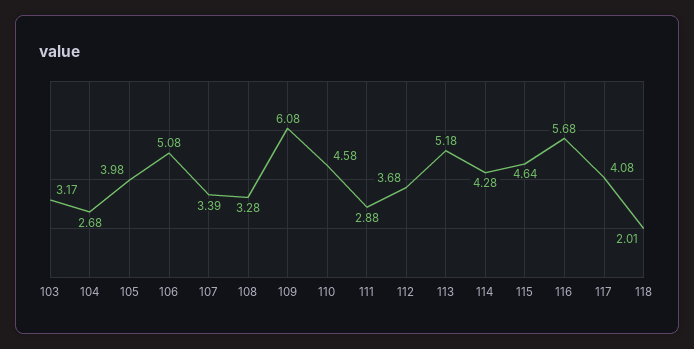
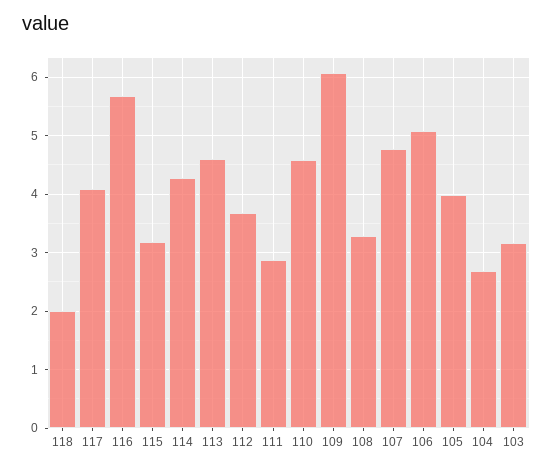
  {
    "103": 3.17,
    "104": 2.68,
    "105": 3.98,
    "106": 5.08,
-   "107": 3.39,
+   "107": 4.8,
    "108": 3.28,
    "109": 6.08,
    "110": 4.58,
    "111": 2.88,
    "112": 3.68,
-   "113": 5.18,
+   "113": 4.6,
    "114": 4.28,
-   "115": 4.64,
+   "115": 3.2,
    "116": 5.68,
    "117": 4.08,
    "118": 2.01
  }

